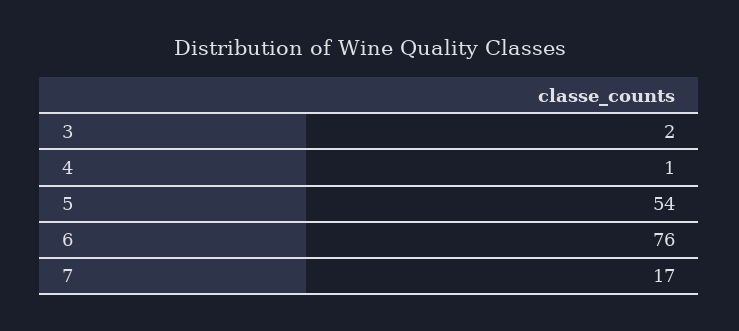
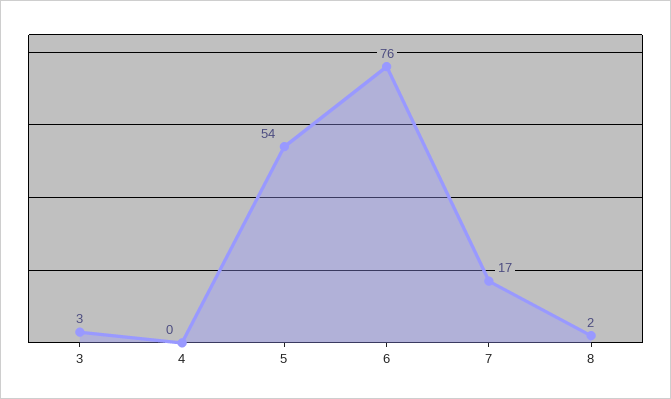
  {
-   "3": 2,
+   "3": 3,
-   "4": 1,
+   "4": 0,
    "5": 54,
    "6": 76,
-   "7": 17
+   "7": 17,
+   "8": 2
  }

